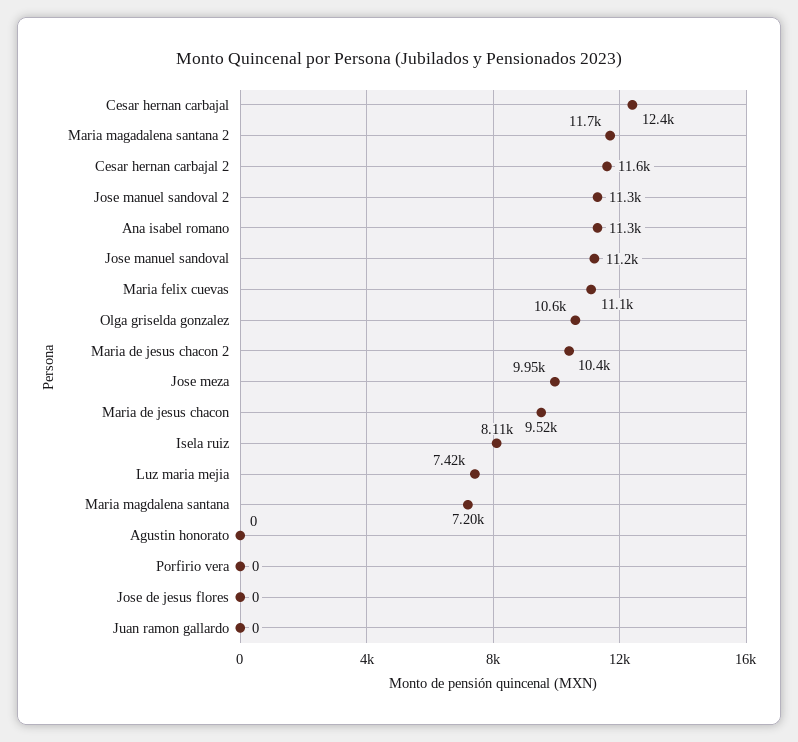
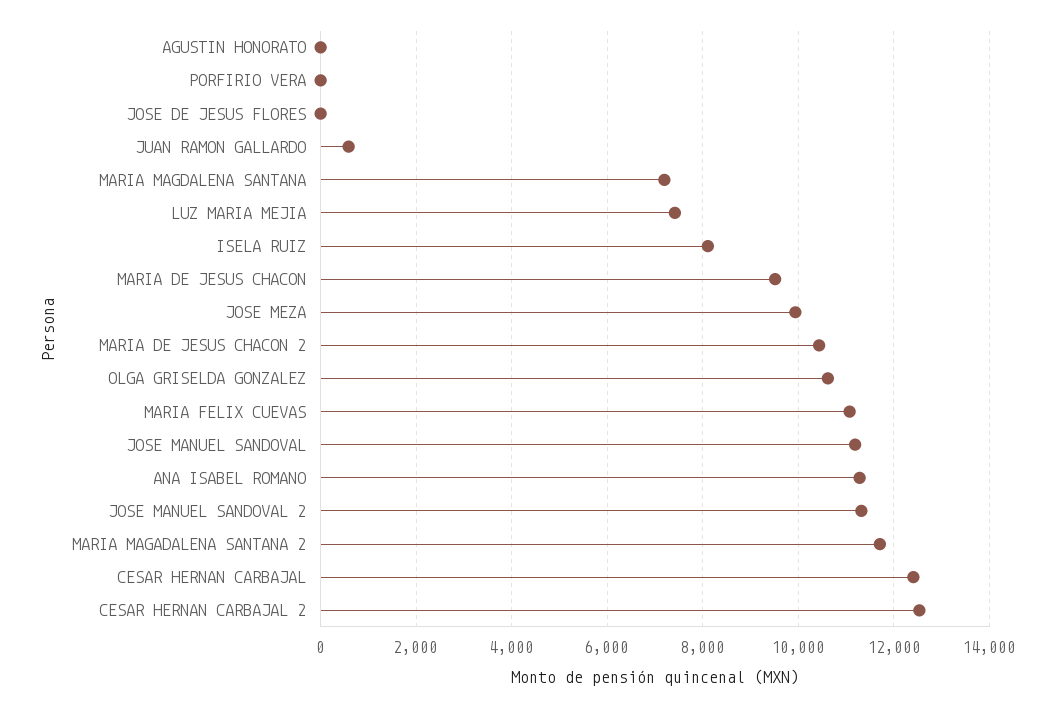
  {
    "Cesar hernan carbajal": 12400,
    "Maria magadalena santana 2": 11700,
-   "Cesar hernan carbajal 2": 11600,
+   "Cesar hernan carbajal 2": 12600,
    "Jose manuel sandoval 2": 11300,
    "Ana isabel romano": 11300,
    "Jose manuel sandoval": 11200,
    "Maria felix cuevas": 11100,
    "Olga griselda gonzalez": 10600,
    "Maria de jesus chacon 2": 10400,
    "Jose meza": 9950,
    "Maria de jesus chacon": 9520,
    "Isela ruiz": 8110,
    "Luz maria mejia": 7420,
    "Maria magdalena santana": 7200,
    "Agustin honorato": 0,
    "Porfirio vera": 0,
    "Jose de jesus flores": 0,
-   "Juan ramon gallardo": 0
+   "Juan ramon gallardo": 600
  }

